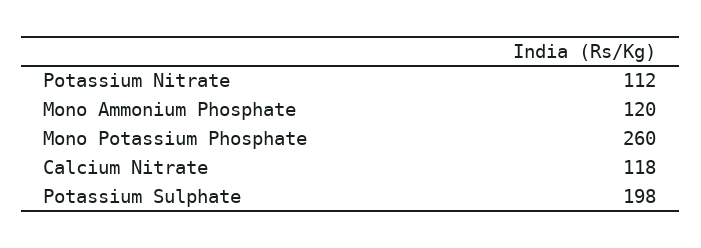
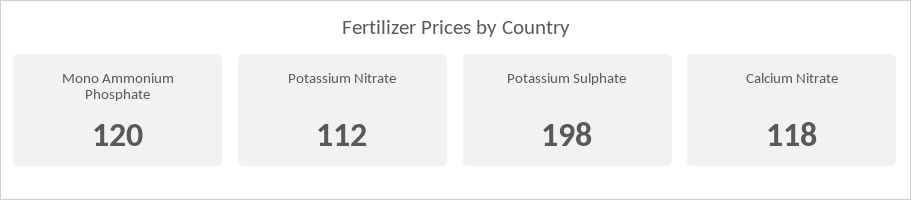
  {
    "Potassium Nitrate": 112,
    "Mono Ammonium Phosphate": 120,
-   "Mono Potassium Phosphate": 260,
    "Calcium Nitrate": 118,
    "Potassium Sulphate": 198
  }

